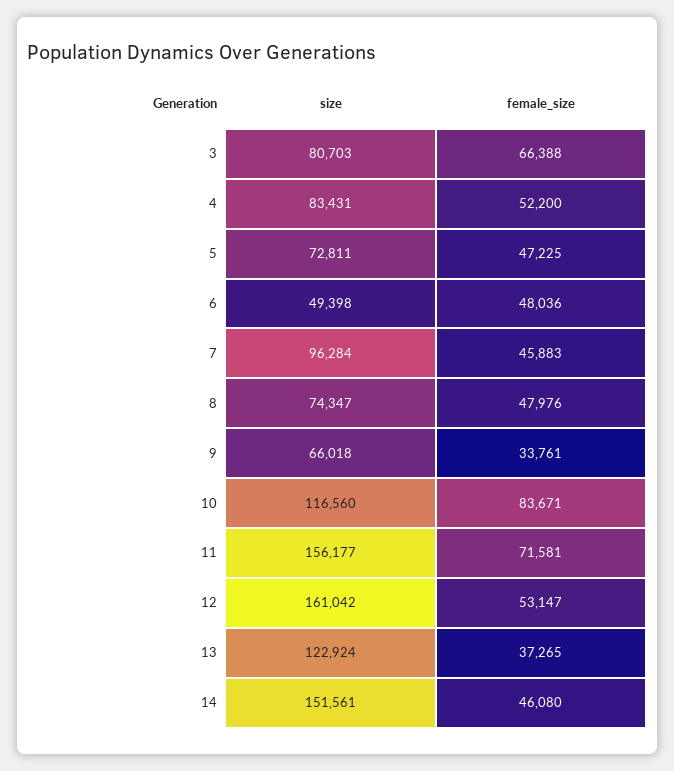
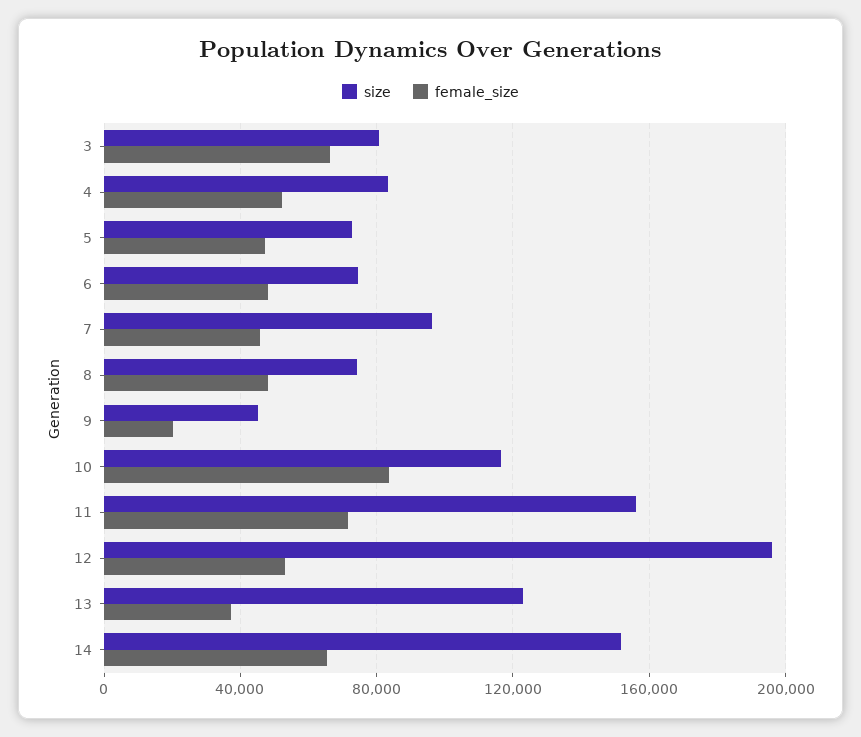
  {
    "size": {
      "3": 80703,
      "4": 83431,
      "5": 72811,
-     "6": 49398,
+     "6": 75000,
      "7": 96284,
      "8": 74347,
-     "9": 66018,
+     "9": 45000,
      "10": 116560,
      "11": 156177,
-     "12": 161042,
+     "12": 195000,
      "13": 122924,
      "14": 151561
    },
    "female_size": {
      "3": 66388,
      "4": 52200,
      "5": 47225,
      "6": 48036,
      "7": 45883,
      "8": 47976,
-     "9": 33761,
+     "9": 20000,
      "10": 83671,
      "11": 71581,
      "12": 53147,
      "13": 37265,
-     "14": 46080
+     "14": 65000
    }
  }

